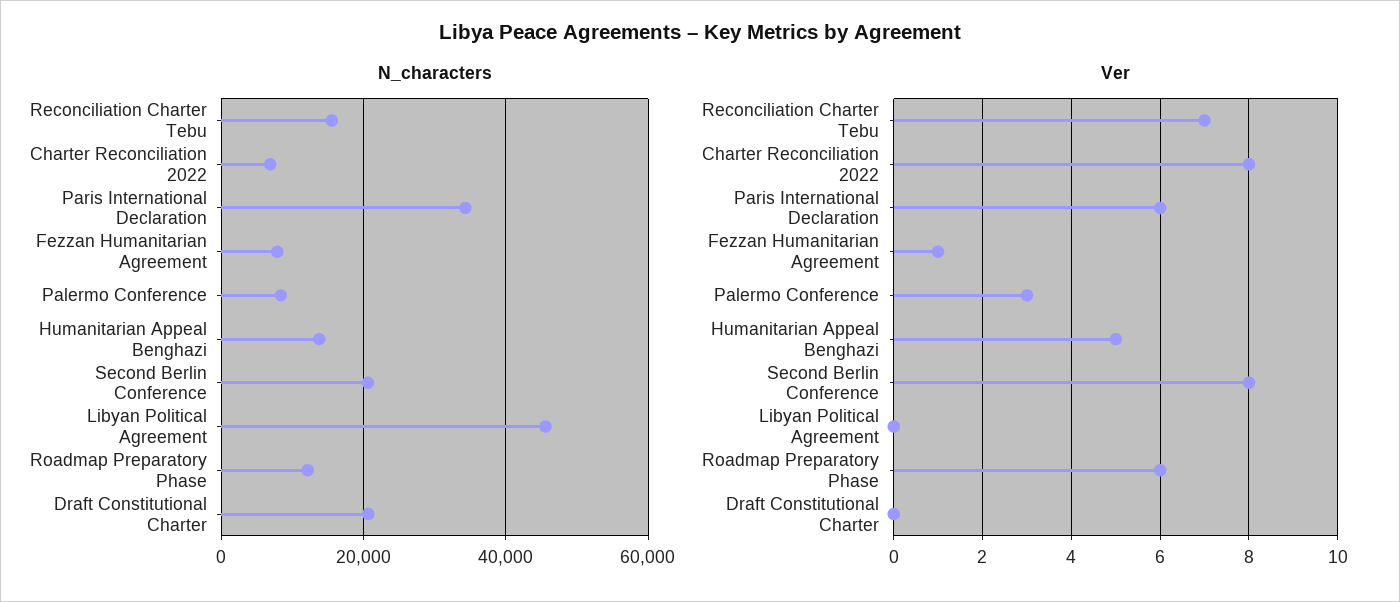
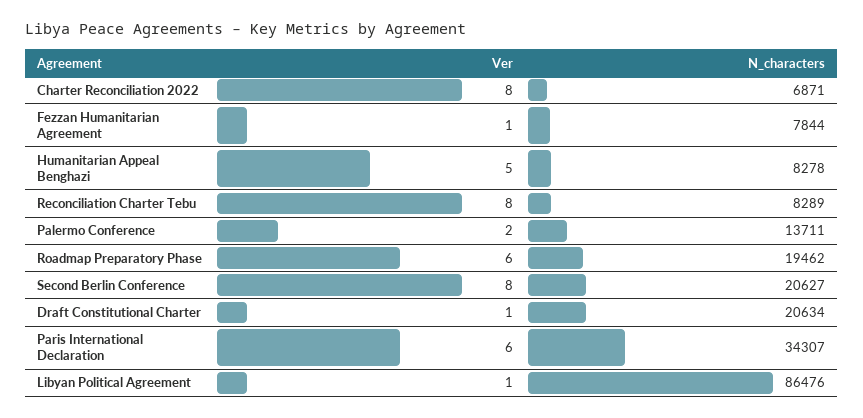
  {
    "N_characters": {
-     "Reconciliation Charter Tebu": 16000,
+     "Reconciliation Charter Tebu": 8289,
      "Charter Reconciliation 2022": 6871,
      "Paris International Declaration": 34307,
      "Fezzan Humanitarian Agreement": 7844,
-     "Palermo Conference": 8000,
+     "Palermo Conference": 13711,
-     "Humanitarian Appeal Benghazi": 14000,
+     "Humanitarian Appeal Benghazi": 8278,
      "Second Berlin Conference": 20627,
-     "Libyan Political Agreement": 46000,
+     "Libyan Political Agreement": 86476,
-     "Roadmap Preparatory Phase": 12000,
+     "Roadmap Preparatory Phase": 19462,
      "Draft Constitutional Charter": 20634
    },
    "Ver": {
-     "Reconciliation Charter Tebu": 7,
+     "Reconciliation Charter Tebu": 8,
      "Charter Reconciliation 2022": 8,
      "Paris International Declaration": 6,
      "Fezzan Humanitarian Agreement": 1,
-     "Palermo Conference": 3,
+     "Palermo Conference": 2,
      "Humanitarian Appeal Benghazi": 5,
      "Second Berlin Conference": 8,
-     "Libyan Political Agreement": 0,
+     "Libyan Political Agreement": 1,
      "Roadmap Preparatory Phase": 6,
-     "Draft Constitutional Charter": 0
+     "Draft Constitutional Charter": 1
    }
  }

